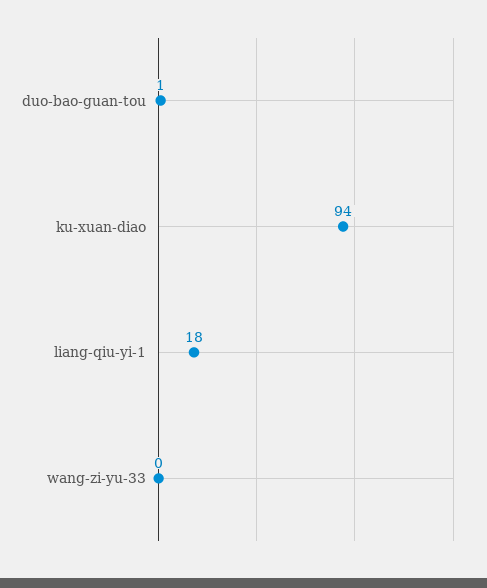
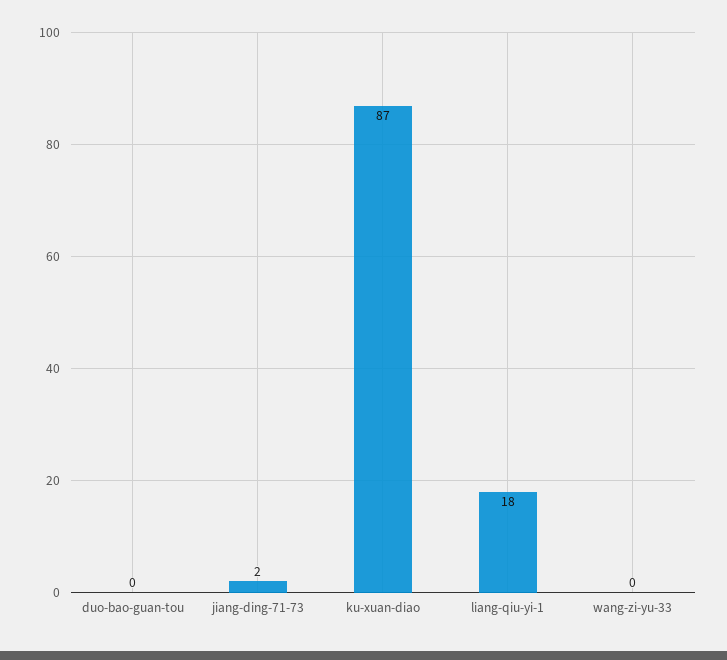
  {
-   "duo-bao-guan-tou": 1,
+   "duo-bao-guan-tou": 0,
-   "ku-xuan-diao": 94,
+   "ku-xuan-diao": 87,
    "liang-qiu-yi-1": 18,
-   "wang-zi-yu-33": 0
+   "wang-zi-yu-33": 0,
+   "jiang-ding-71-73": 2
  }

